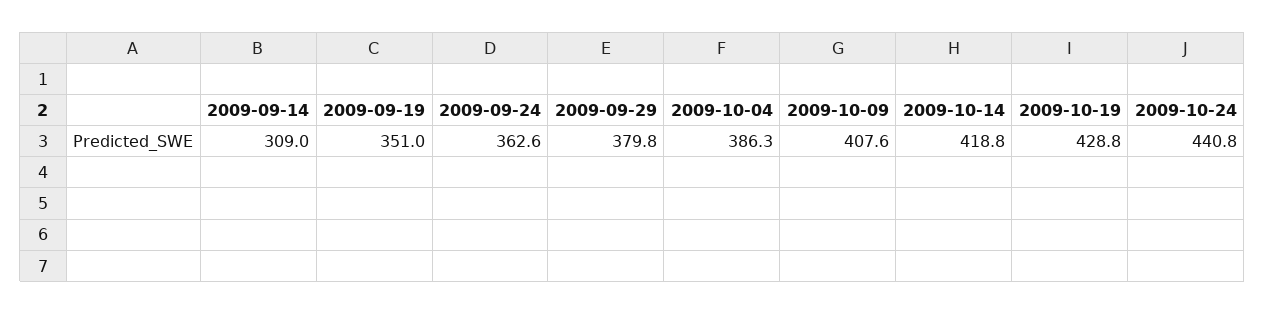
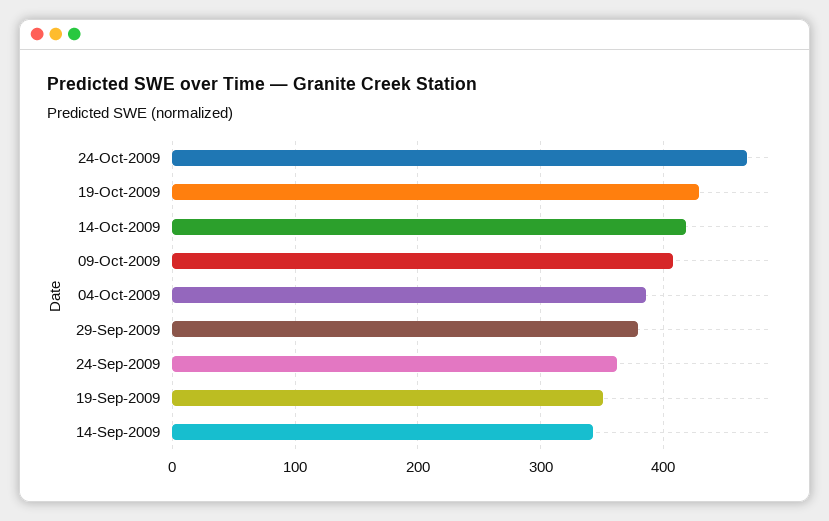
  {
-   "2009-09-14": 309,
+   "2009-09-14": 340,
    "2009-09-19": 351,
    "2009-09-24": 362.6,
    "2009-09-29": 379.8,
    "2009-10-04": 386.3,
    "2009-10-09": 407.6,
    "2009-10-14": 418.8,
    "2009-10-19": 428.8,
-   "2009-10-24": 440.8
+   "2009-10-24": 470
  }

